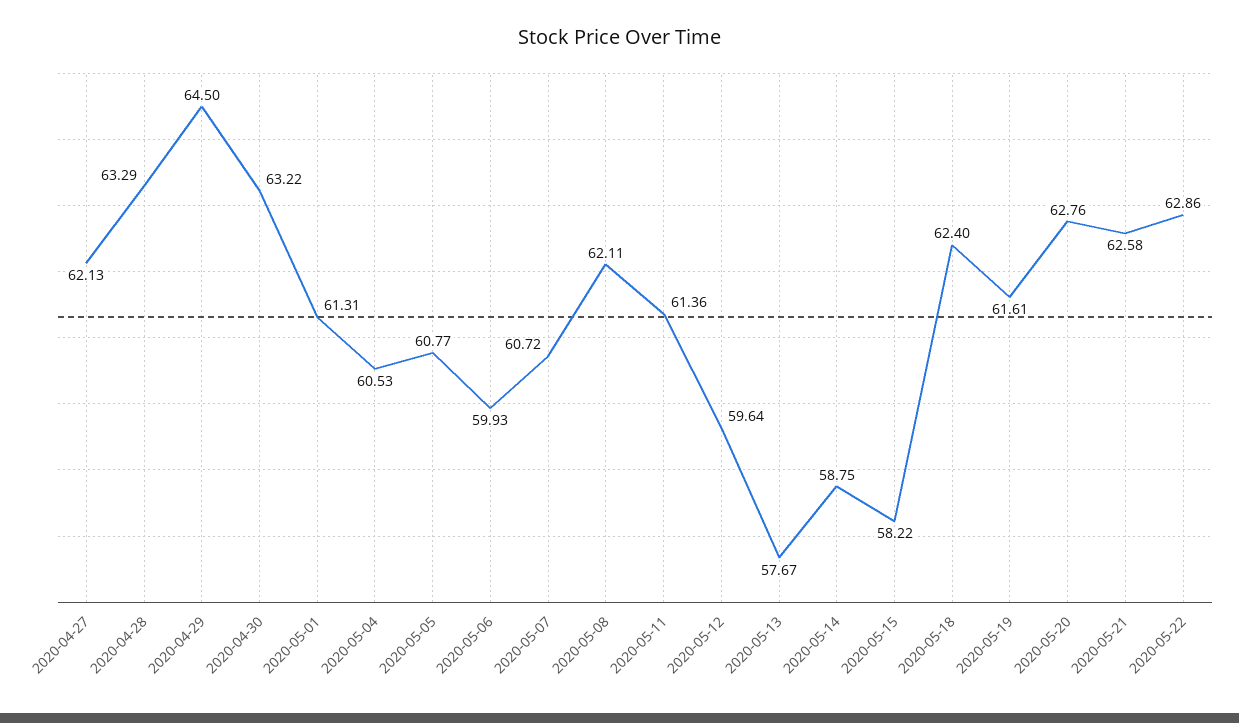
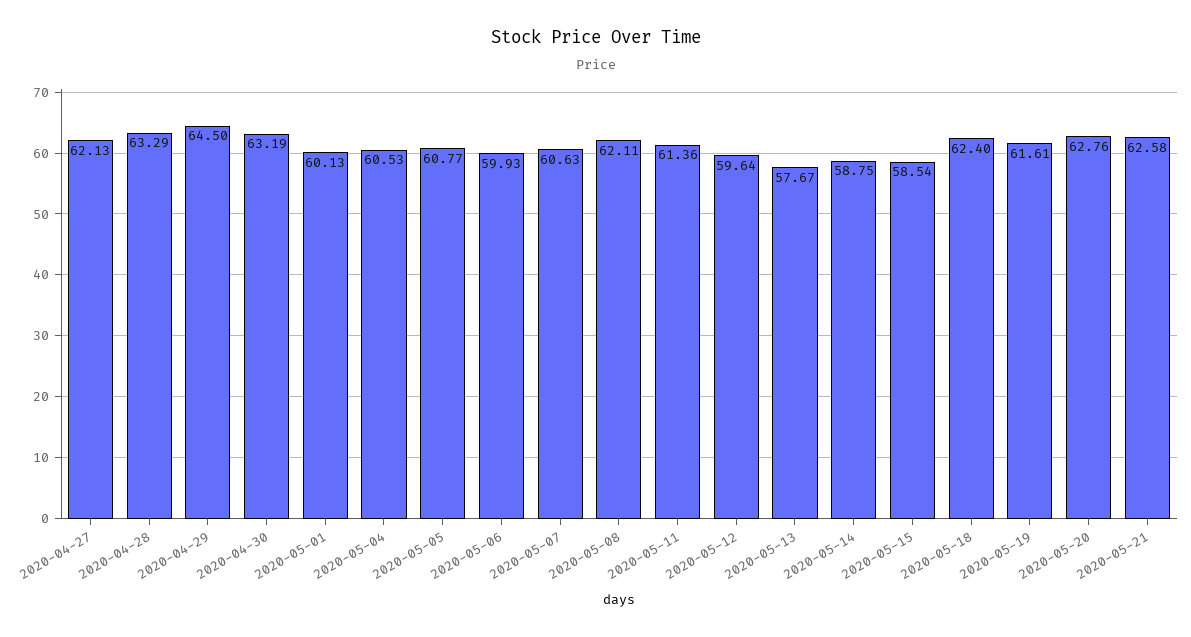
  {
    "2020-04-27": 62.13,
    "2020-04-28": 63.29,
    "2020-04-29": 64.5,
-   "2020-04-30": 63.22,
+   "2020-04-30": 63.19,
-   "2020-05-01": 61.31,
+   "2020-05-01": 60.13,
    "2020-05-04": 60.53,
    "2020-05-05": 60.77,
    "2020-05-06": 59.93,
-   "2020-05-07": 60.72,
+   "2020-05-07": 60.63,
    "2020-05-08": 62.11,
    "2020-05-11": 61.36,
    "2020-05-12": 59.64,
    "2020-05-13": 57.67,
    "2020-05-14": 58.75,
-   "2020-05-15": 58.22,
+   "2020-05-15": 58.54,
    "2020-05-18": 62.4,
    "2020-05-19": 61.61,
    "2020-05-20": 62.76,
-   "2020-05-21": 62.58,
+   "2020-05-21": 62.58
-   "2020-05-22": 62.86
  }

